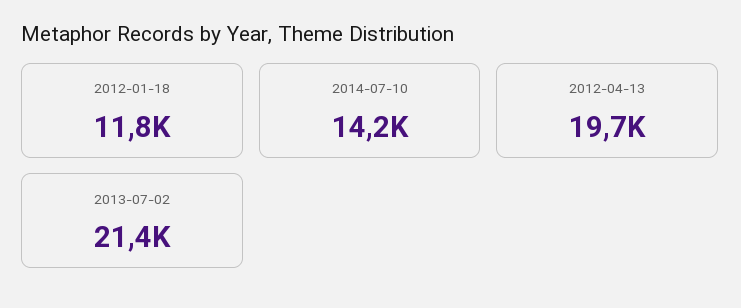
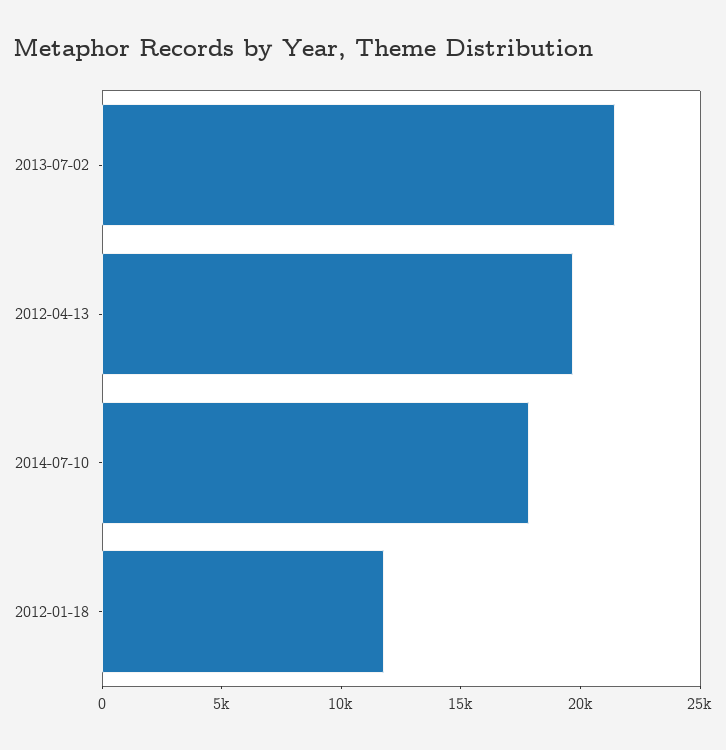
  {
    "2012-01-18": 11800,
-   "2014-07-10": 14200,
+   "2014-07-10": 18000,
    "2012-04-13": 19700,
    "2013-07-02": 21400
  }

